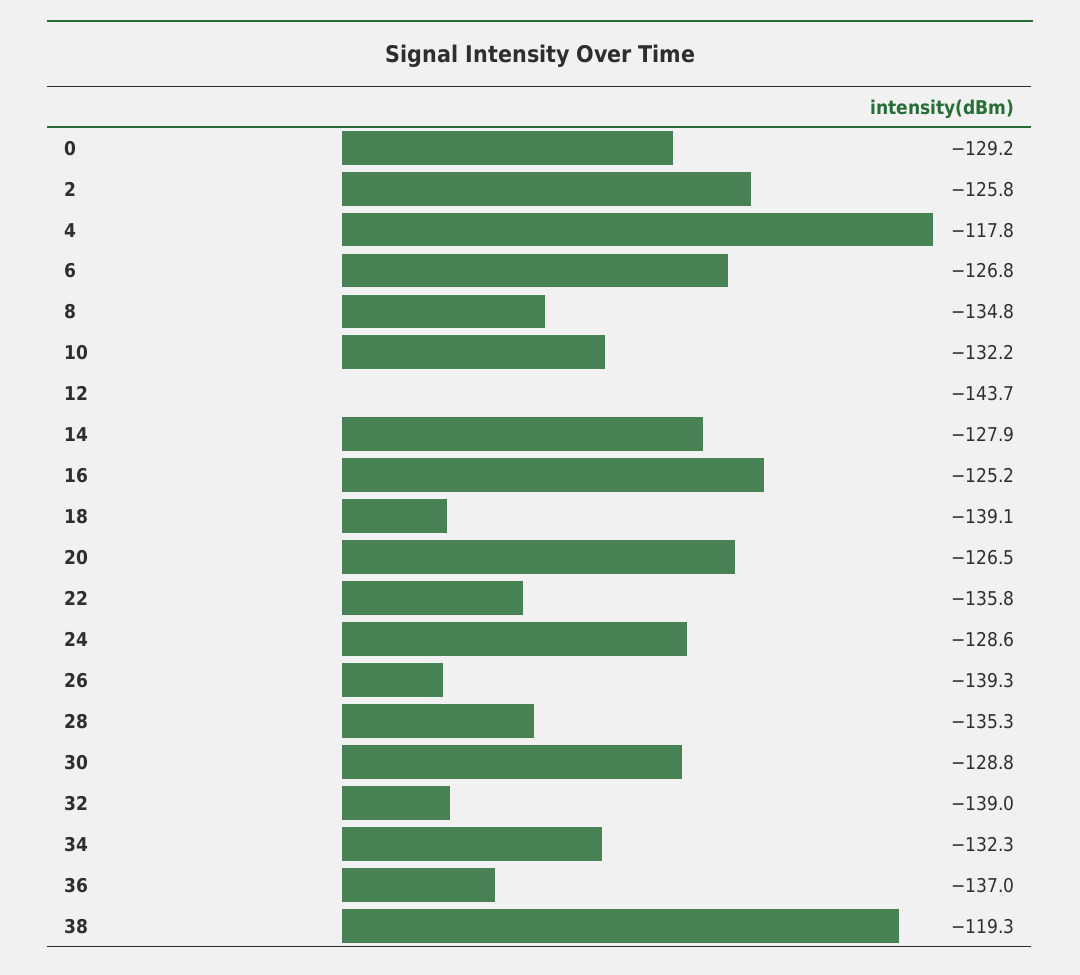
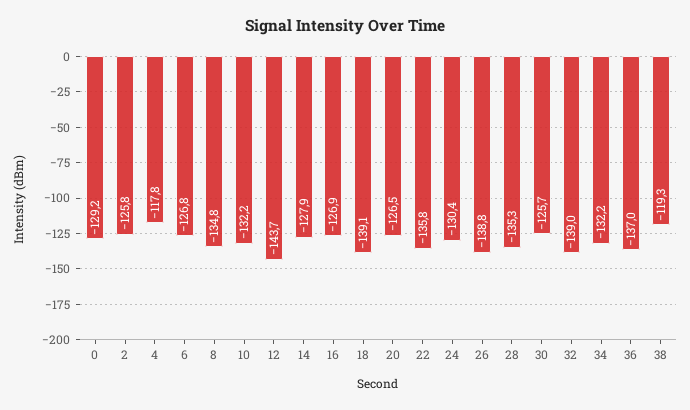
  {
    "0": -129.2,
    "2": -125.8,
    "4": -117.8,
    "6": -126.8,
    "8": -134.8,
    "10": -132.2,
    "12": -143.7,
    "14": -127.9,
-   "16": -125.2,
+   "16": -126.9,
    "18": -139.1,
    "20": -126.5,
    "22": -135.8,
-   "24": -128.6,
+   "24": -130.4,
-   "26": -139.3,
+   "26": -138.8,
    "28": -135.3,
-   "30": -128.8,
+   "30": -125.7,
    "32": -139,
-   "34": -132.3,
+   "34": -132.2,
    "36": -137,
    "38": -119.3
  }

